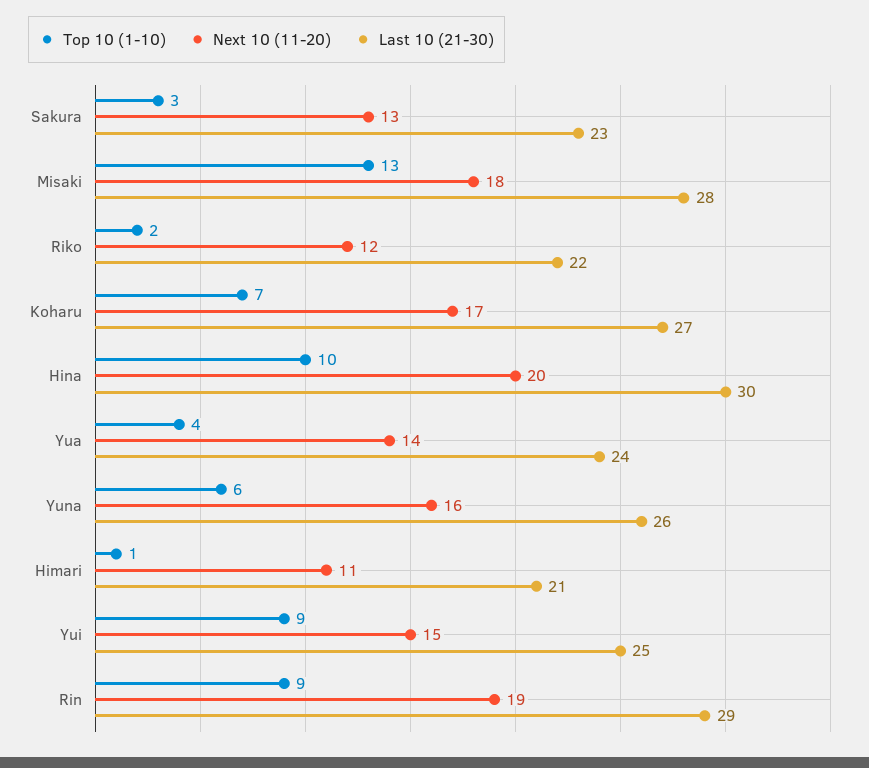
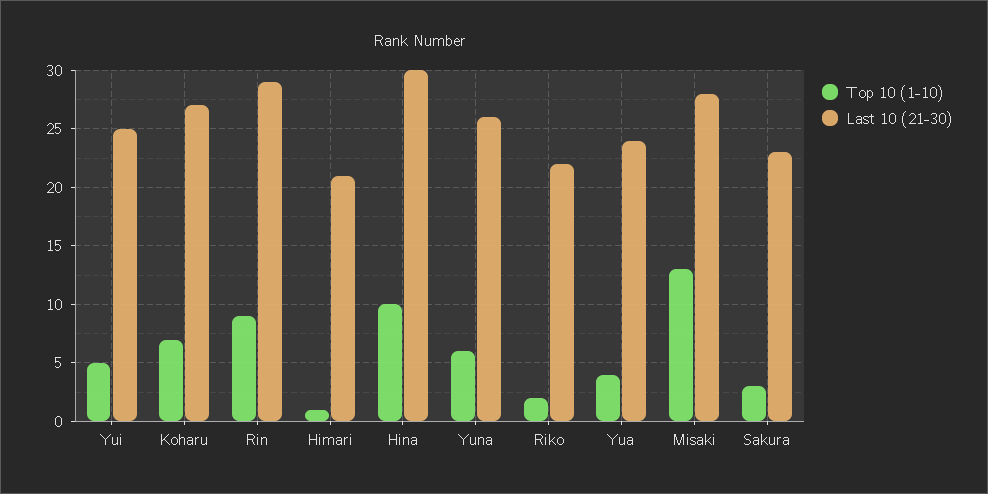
  {
    "Top 10 (1-10)": {
      "Sakura": 3,
      "Misaki": 13,
      "Riko": 2,
      "Koharu": 7,
      "Hina": 10,
      "Yua": 4,
      "Yuna": 6,
      "Himari": 1,
-     "Yui": 9,
+     "Yui": 5,
      "Rin": 9
    },
-   "Next 10 (11-20)": {
-     "Sakura": 13,
-     "Misaki": 18,
-     "Riko": 12,
-     "Koharu": 17,
-     "Hina": 20,
-     "Yua": 14,
-     "Yuna": 16,
-     "Himari": 11,
-     "Yui": 15,
-     "Rin": 19
-   },
    "Last 10 (21-30)": {
      "Sakura": 23,
      "Misaki": 28,
      "Riko": 22,
      "Koharu": 27,
      "Hina": 30,
      "Yua": 24,
      "Yuna": 26,
      "Himari": 21,
      "Yui": 25,
      "Rin": 29
    }
  }

